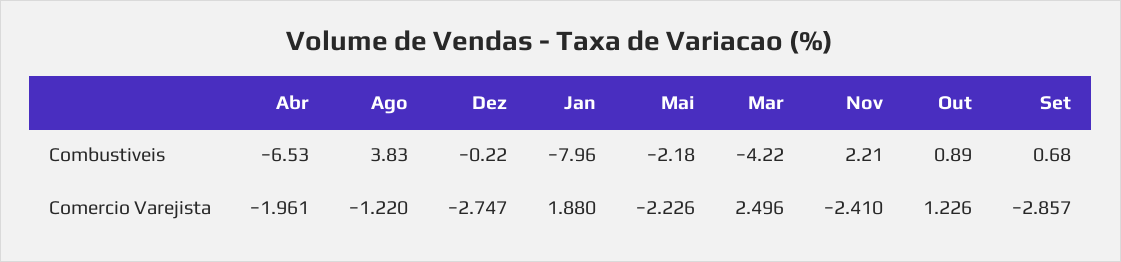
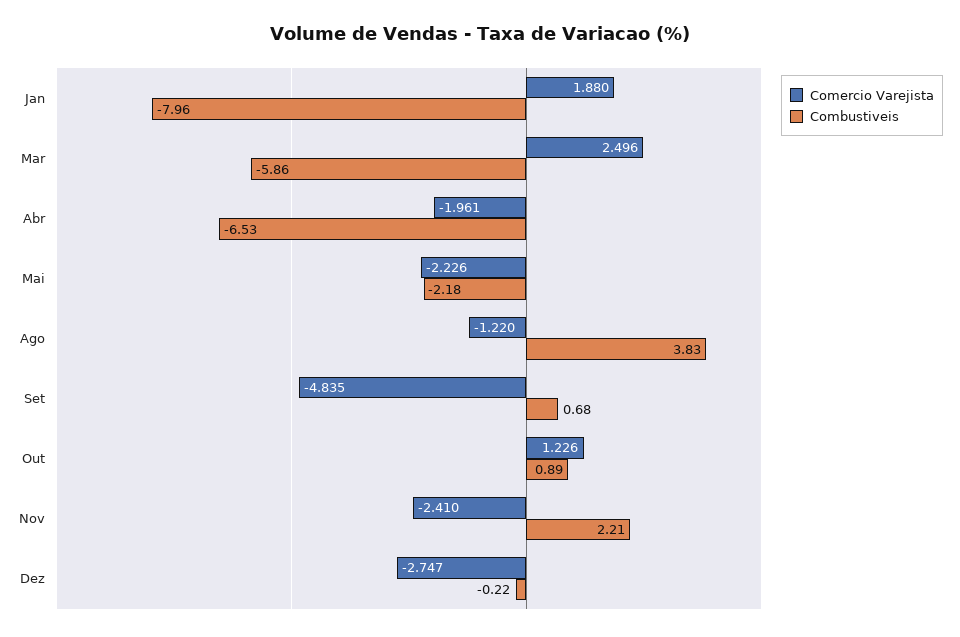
  {
    "Combustiveis": {
      "Abr": -6.53,
      "Ago": 3.83,
      "Dez": -0.22,
      "Jan": -7.96,
      "Mai": -2.18,
-     "Mar": -4.22,
+     "Mar": -5.86,
      "Nov": 2.21,
      "Out": 0.89,
      "Set": 0.68
    },
    "Comercio Varejista": {
      "Abr": -1.961,
      "Ago": -1.22,
      "Dez": -2.747,
      "Jan": 1.88,
      "Mai": -2.226,
      "Mar": 2.496,
      "Nov": -2.41,
      "Out": 1.226,
-     "Set": -2.857
+     "Set": -4.835
    }
  }

